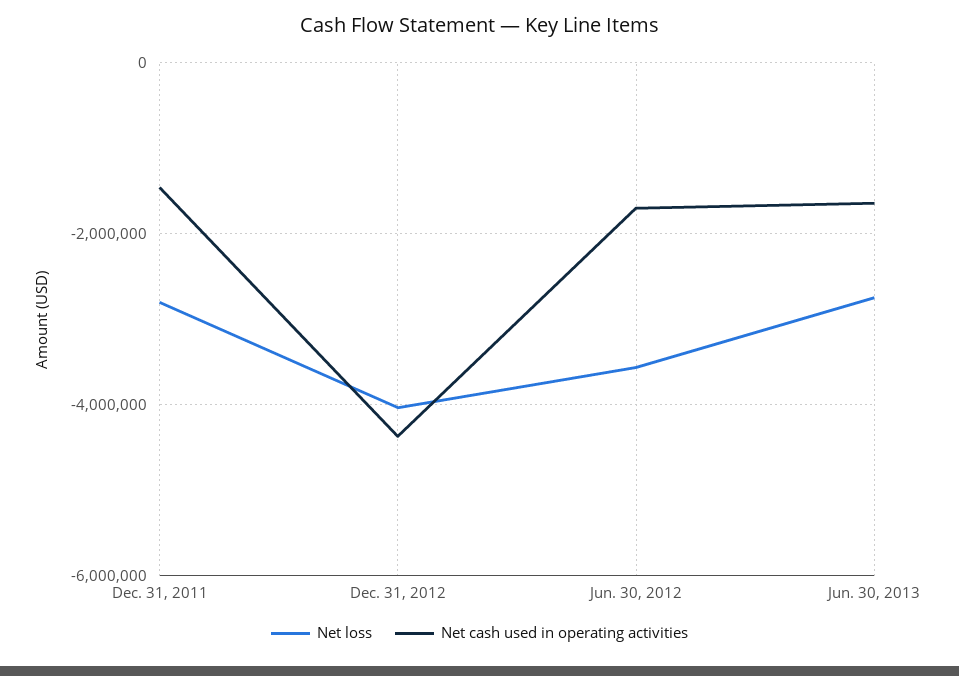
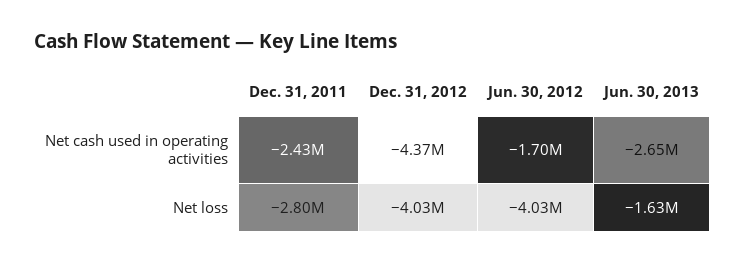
  {
    "Net loss": {
      "Dec. 31, 2011": -2800000,
      "Dec. 31, 2012": -4030000,
-     "Jun. 30, 2012": -3600000,
+     "Jun. 30, 2012": -4030000,
-     "Jun. 30, 2013": -2800000
+     "Jun. 30, 2013": -1630000
    },
    "Net cash used in operating activities": {
-     "Dec. 31, 2011": -1400000,
+     "Dec. 31, 2011": -2430000,
      "Dec. 31, 2012": -4370000,
      "Jun. 30, 2012": -1700000,
-     "Jun. 30, 2013": -1600000
+     "Jun. 30, 2013": -2650000
    }
  }

